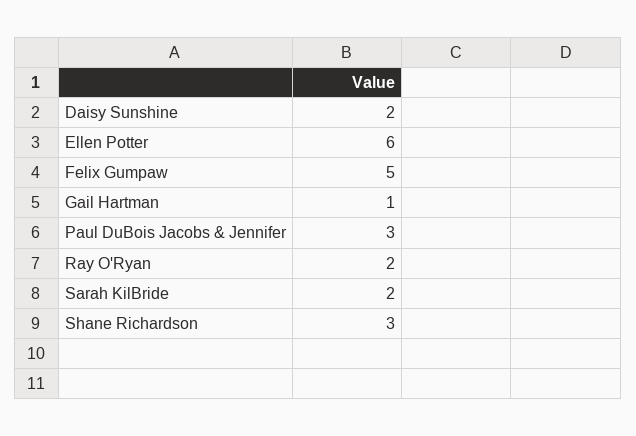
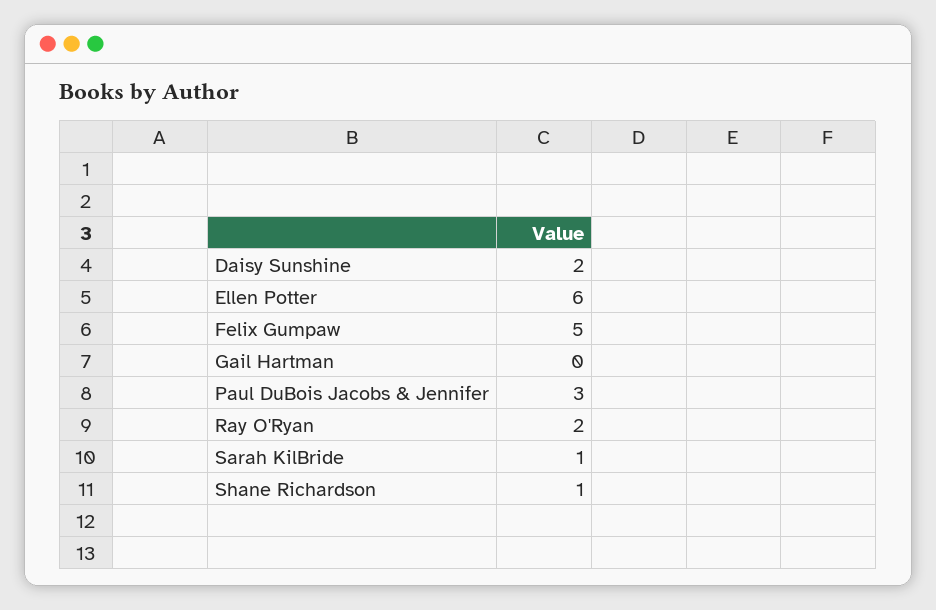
  {
    "Daisy Sunshine": 2,
    "Ellen Potter": 6,
    "Felix Gumpaw": 5,
-   "Gail Hartman": 1,
+   "Gail Hartman": 0,
    "Paul DuBois Jacobs & Jennifer": 3,
    "Ray O'Ryan": 2,
-   "Sarah KilBride": 2,
+   "Sarah KilBride": 1,
-   "Shane Richardson": 3
+   "Shane Richardson": 1
  }

